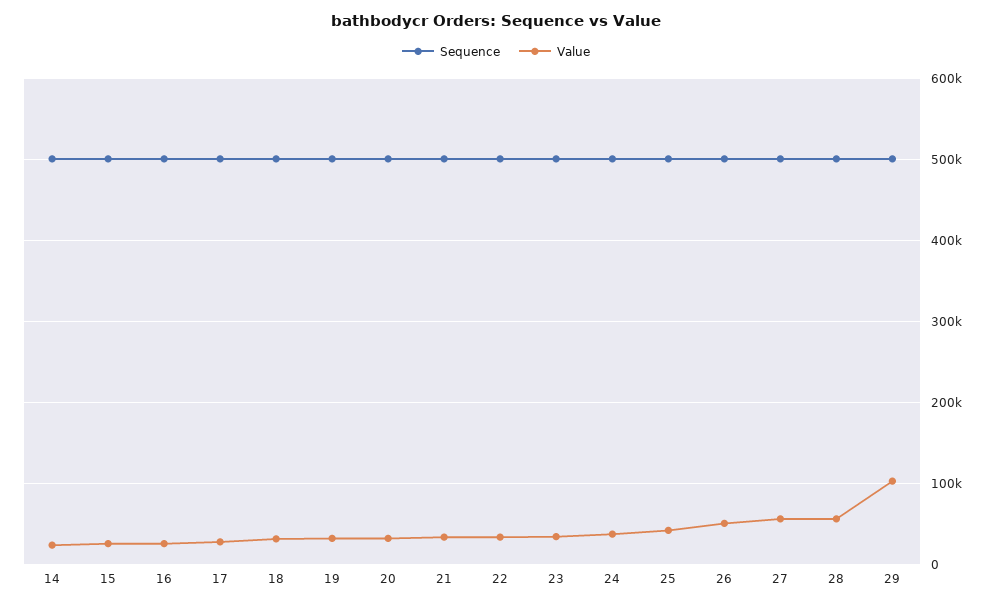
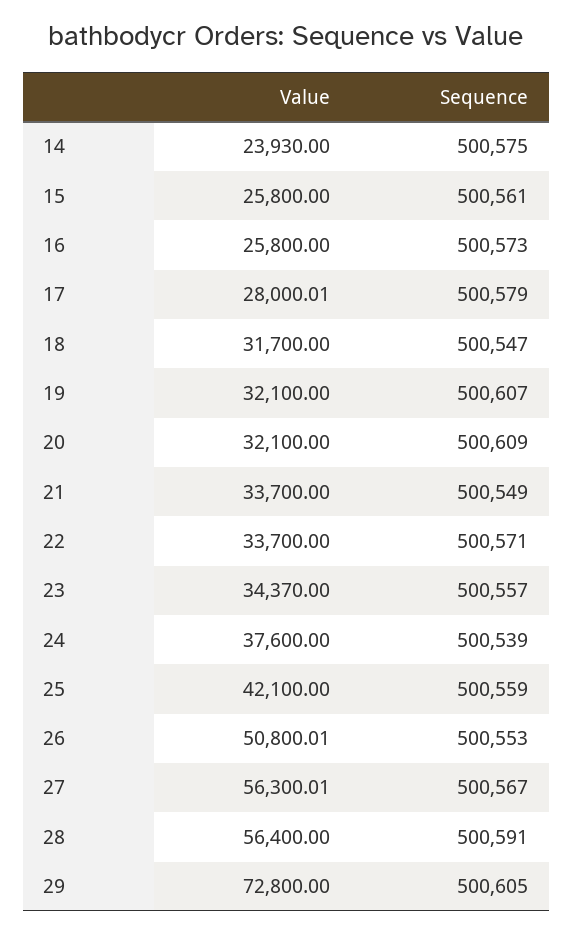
  {
    "Sequence": {
      "14": 500575,
      "15": 500561,
      "16": 500573,
      "17": 500579,
      "18": 500547,
      "19": 500607,
      "20": 500609,
      "21": 500549,
      "22": 500571,
      "23": 500557,
      "24": 500539,
      "25": 500559,
      "26": 500553,
      "27": 500567,
      "28": 500591,
      "29": 500605
    },
    "Value": {
      "14": 23930,
      "15": 25800,
      "16": 25800,
      "17": 28000.01,
      "18": 31700,
      "19": 32100,
      "20": 32100,
      "21": 33700,
      "22": 33700,
      "23": 34370,
      "24": 37600,
      "25": 42100,
      "26": 50800.01,
      "27": 56300.01,
      "28": 56400,
-     "29": 100000
+     "29": 72800
    }
  }

